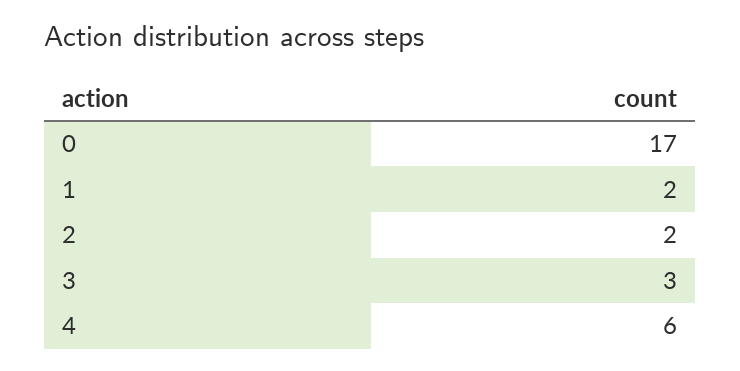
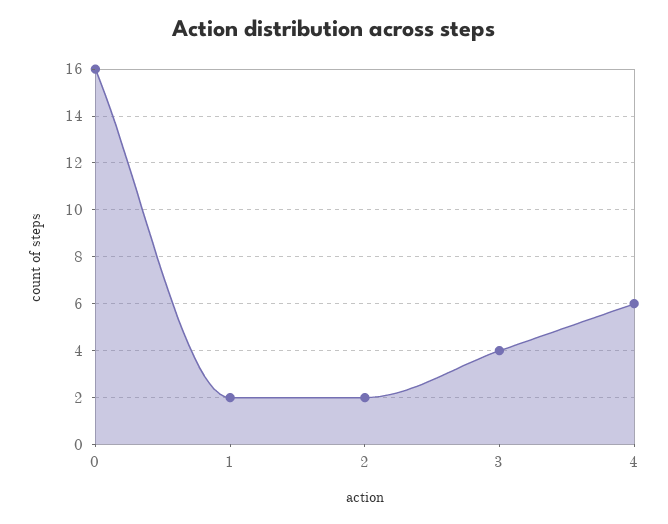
  {
-   "0": 17,
+   "0": 16,
    "1": 2,
    "2": 2,
-   "3": 3,
+   "3": 4,
    "4": 6
  }

